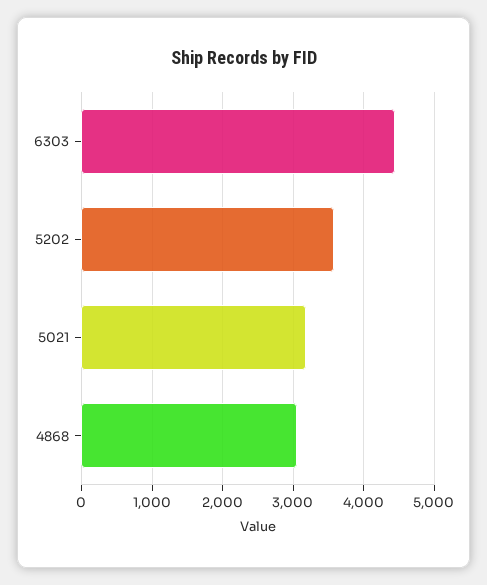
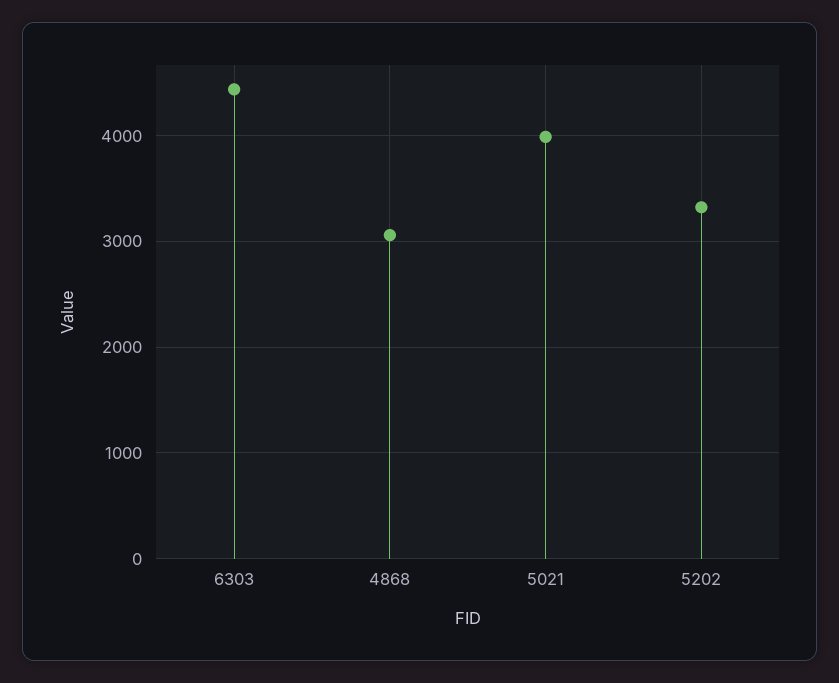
  {
    "6303": 4400,
-   "5202": 3600,
+   "5202": 3300,
-   "5021": 3200,
+   "5021": 4000,
    "4868": 3100
  }

